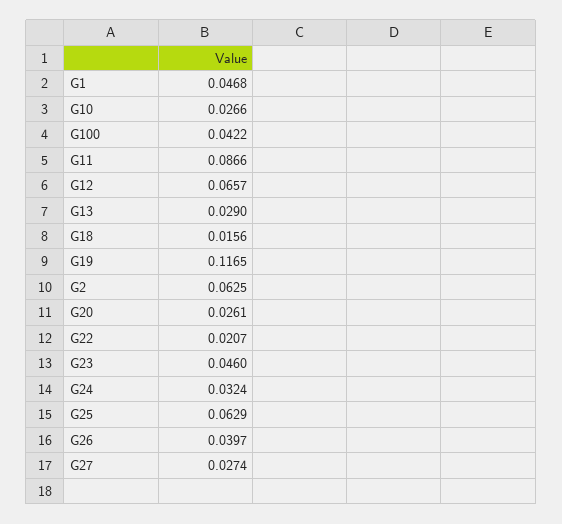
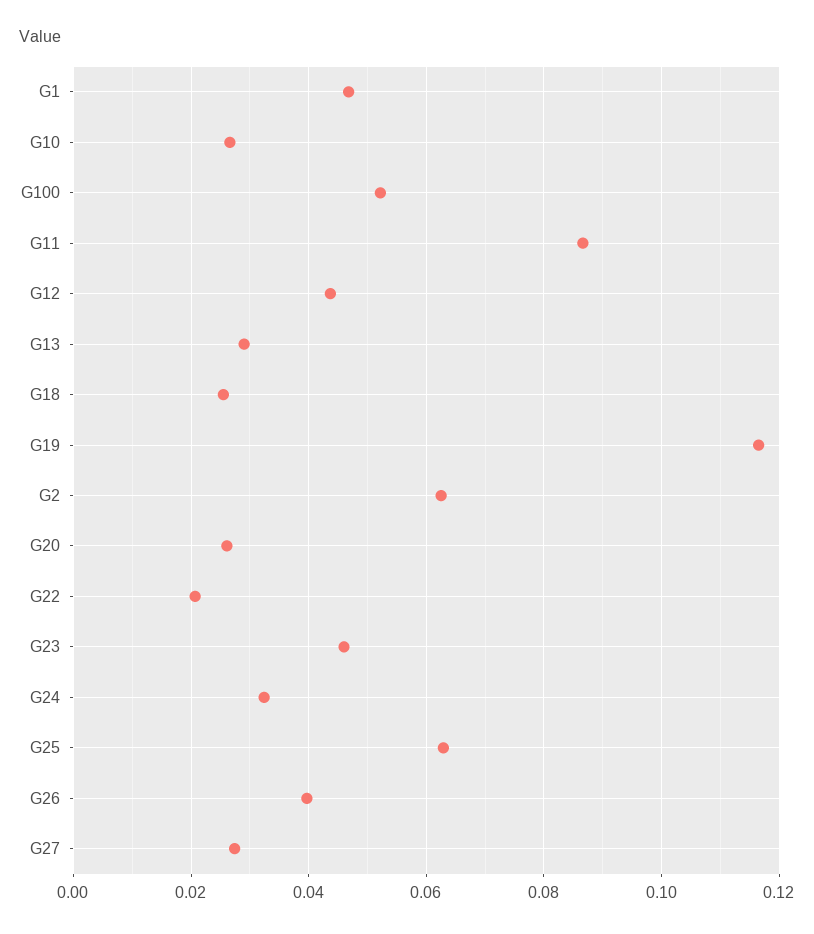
  {
    "G1": 0.0468,
    "G10": 0.0266,
-   "G100": 0.0422,
+   "G100": 0.052,
    "G11": 0.0866,
-   "G12": 0.0657,
+   "G12": 0.044,
    "G13": 0.029,
-   "G18": 0.0156,
+   "G18": 0.026,
    "G19": 0.1165,
    "G2": 0.0625,
    "G20": 0.0261,
    "G22": 0.0207,
    "G23": 0.046,
    "G24": 0.0324,
    "G25": 0.0629,
    "G26": 0.0397,
    "G27": 0.0274
  }

